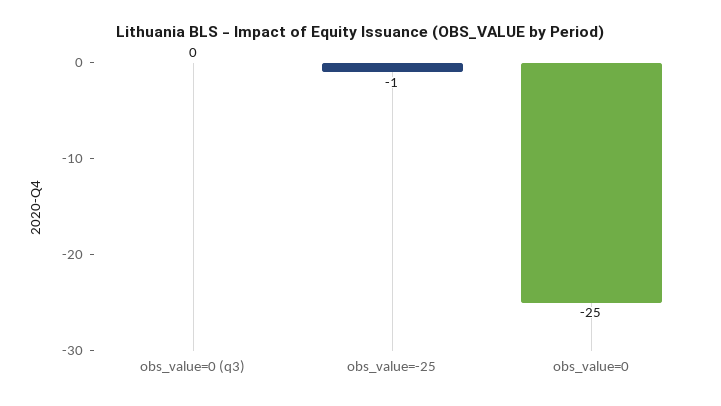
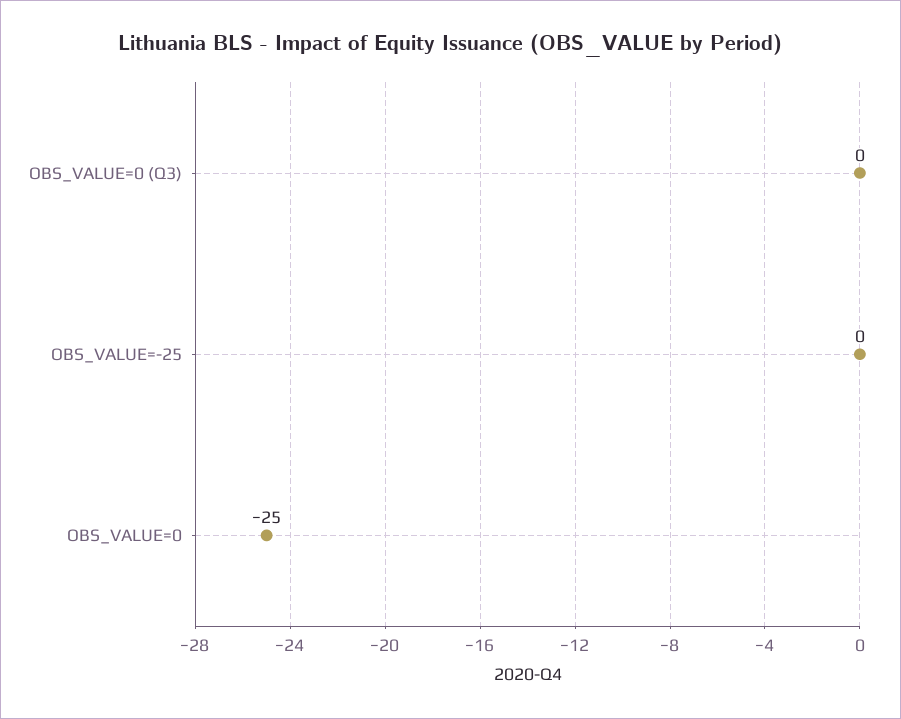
  {
    "obs_value=0 (q3)": 0,
-   "obs_value=-25": -1,
+   "obs_value=-25": 0,
    "obs_value=0": -25
  }

